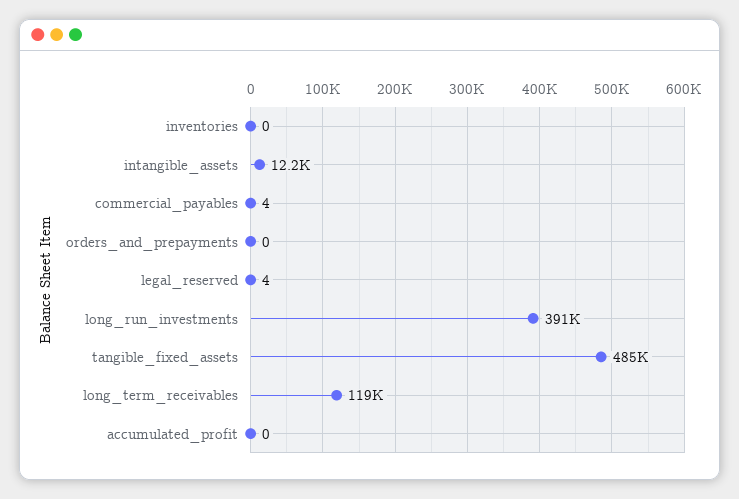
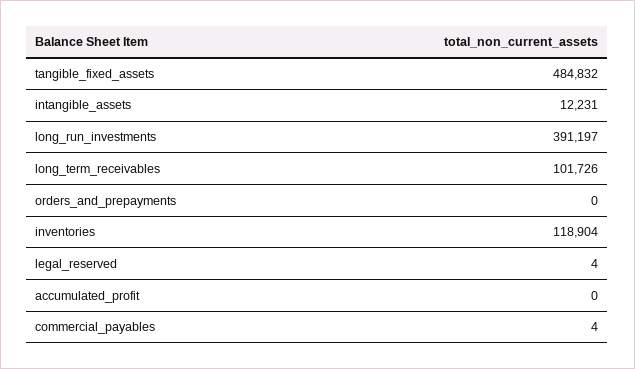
  {
-   "inventories": 0,
+   "inventories": 118904,
    "intangible_assets": 12231,
    "commercial_payables": 4,
    "orders_and_prepayments": 0,
    "legal_reserved": 4,
    "long_run_investments": 391197,
    "tangible_fixed_assets": 484832,
-   "long_term_receivables": 119000,
+   "long_term_receivables": 101726,
    "accumulated_profit": 0
  }

